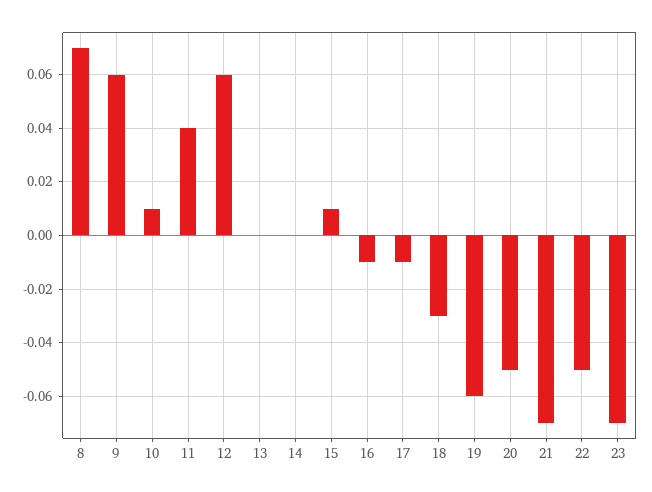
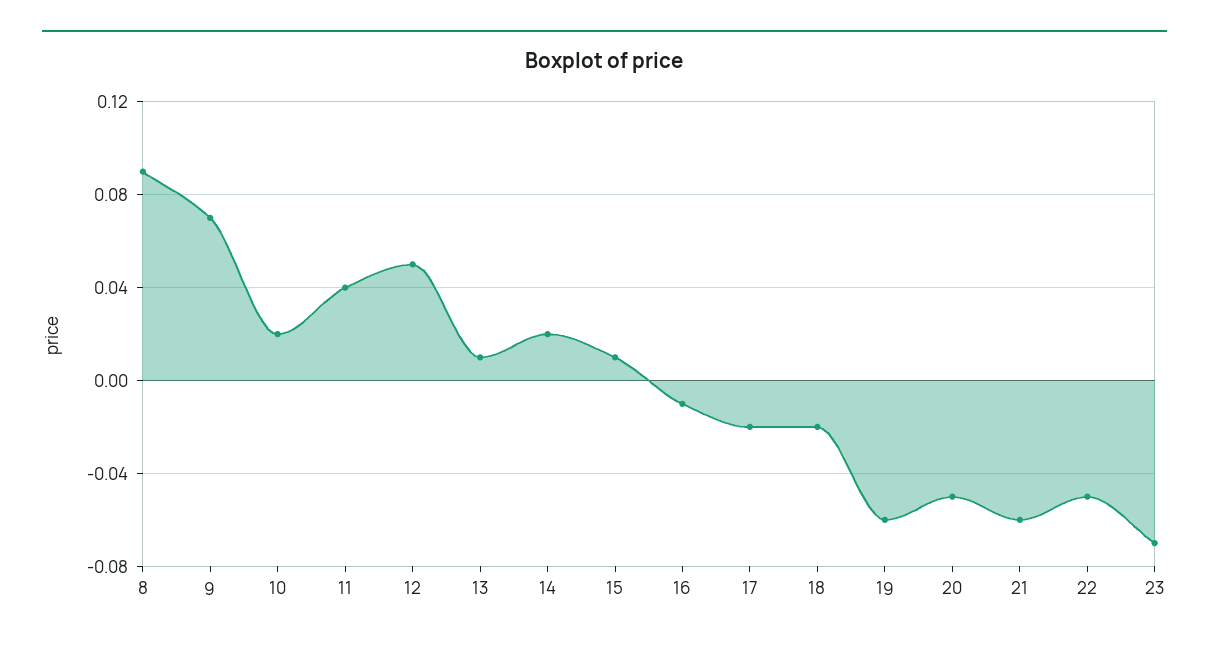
  {
-   "8": 0.07,
+   "8": 0.09,
-   "9": 0.06,
+   "9": 0.07,
-   "10": 0.01,
+   "10": 0.02,
    "11": 0.04,
-   "12": 0.06,
+   "12": 0.05,
-   "13": 0,
+   "13": 0.01,
-   "14": 0,
+   "14": 0.02,
    "15": 0.01,
    "16": -0.01,
-   "17": -0.01,
+   "17": -0.02,
-   "18": -0.03,
+   "18": -0.02,
    "19": -0.06,
    "20": -0.05,
-   "21": -0.07,
+   "21": -0.06,
    "22": -0.05,
    "23": -0.07
  }

